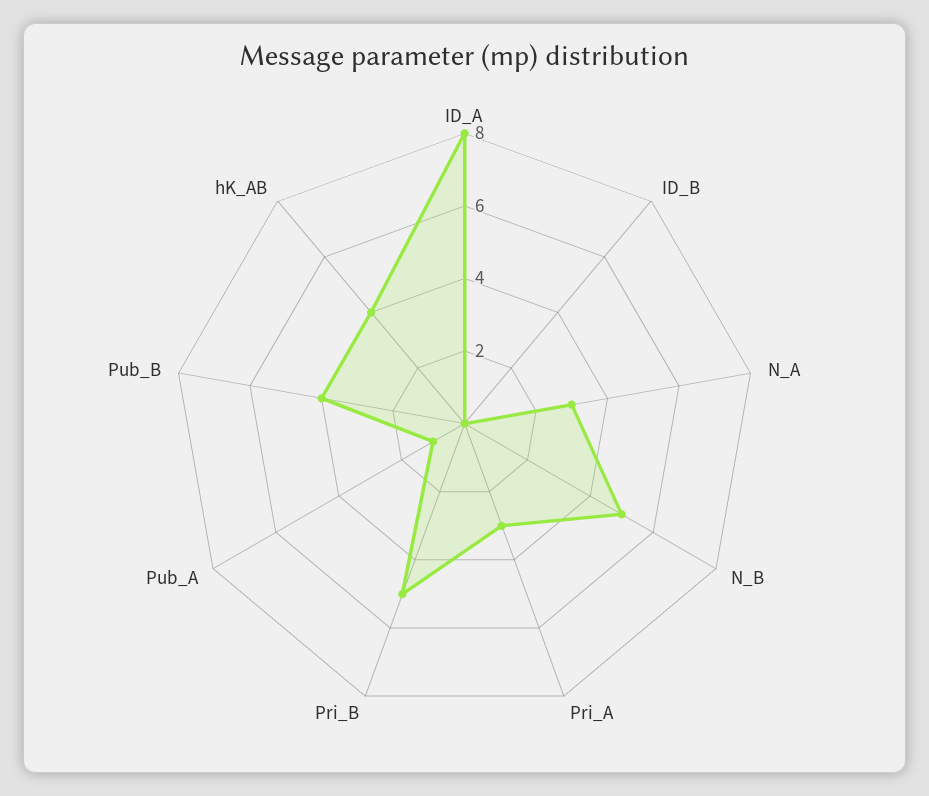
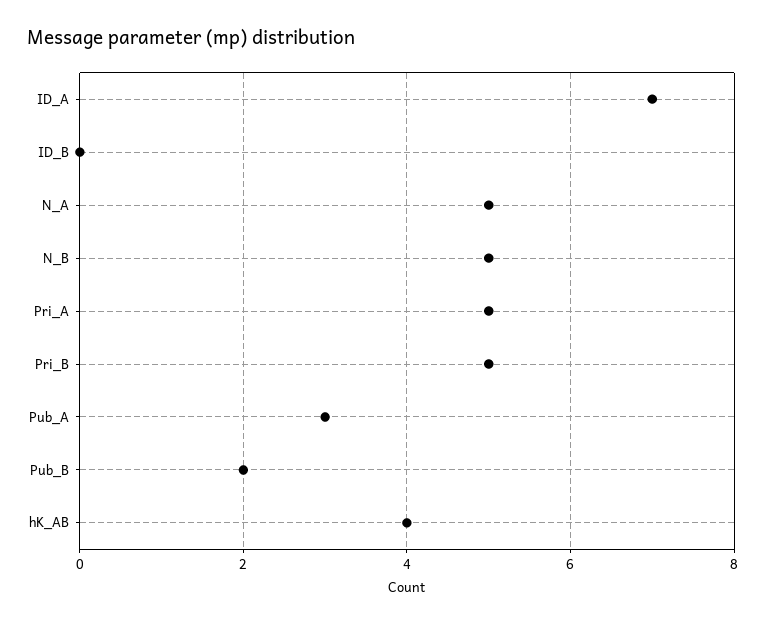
  {
-   "ID_A": 8,
+   "ID_A": 7,
    "ID_B": 0,
-   "N_A": 3,
+   "N_A": 5,
    "N_B": 5,
-   "Pri_A": 3,
+   "Pri_A": 5,
    "Pri_B": 5,
-   "Pub_A": 1,
+   "Pub_A": 3,
-   "Pub_B": 4,
+   "Pub_B": 2,
    "hK_AB": 4
  }

